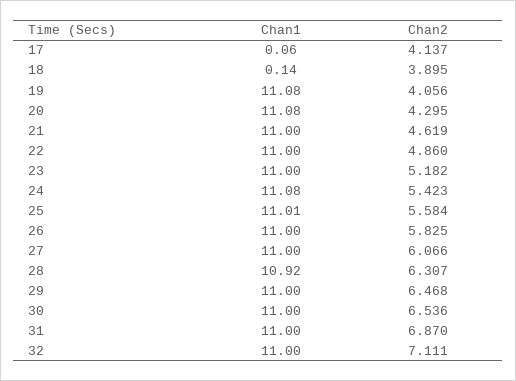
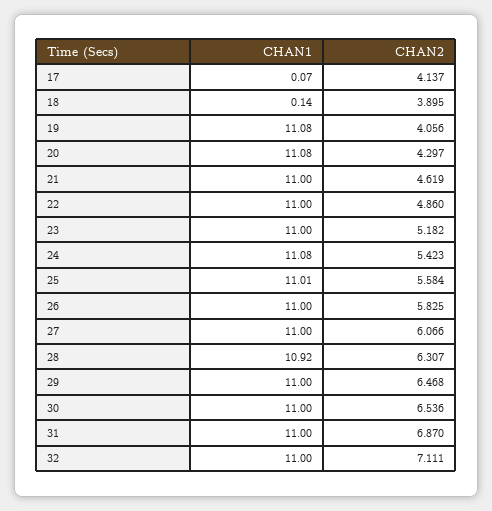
  {
    "Chan1": {
-     "17": 0.06,
+     "17": 0.07,
      "18": 0.14,
      "19": 11.08,
      "20": 11.08,
      "21": 11,
      "22": 11,
      "23": 11,
      "24": 11.08,
      "25": 11.01,
      "26": 11,
      "27": 11,
      "28": 10.92,
      "29": 11,
      "30": 11,
      "31": 11,
      "32": 11
    },
    "Chan2": {
      "17": 4.137,
      "18": 3.895,
      "19": 4.056,
-     "20": 4.295,
+     "20": 4.297,
      "21": 4.619,
      "22": 4.86,
      "23": 5.182,
      "24": 5.423,
      "25": 5.584,
      "26": 5.825,
      "27": 6.066,
      "28": 6.307,
      "29": 6.468,
      "30": 6.536,
      "31": 6.87,
      "32": 7.111
    }
  }

